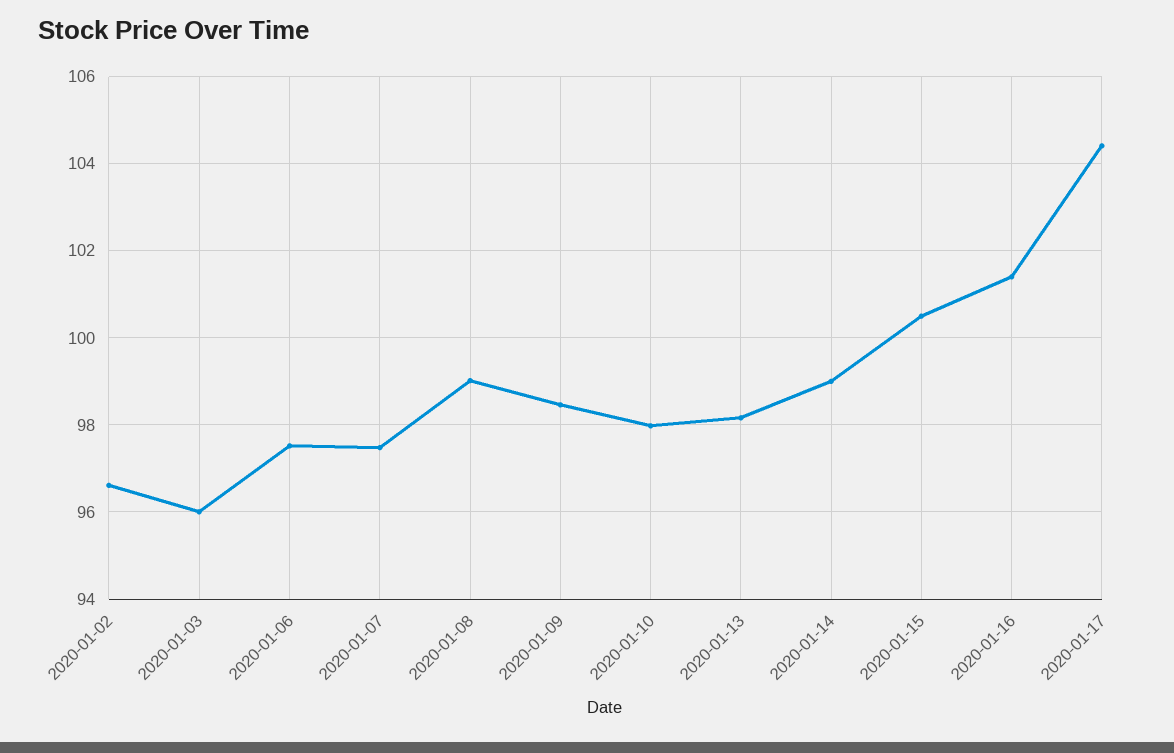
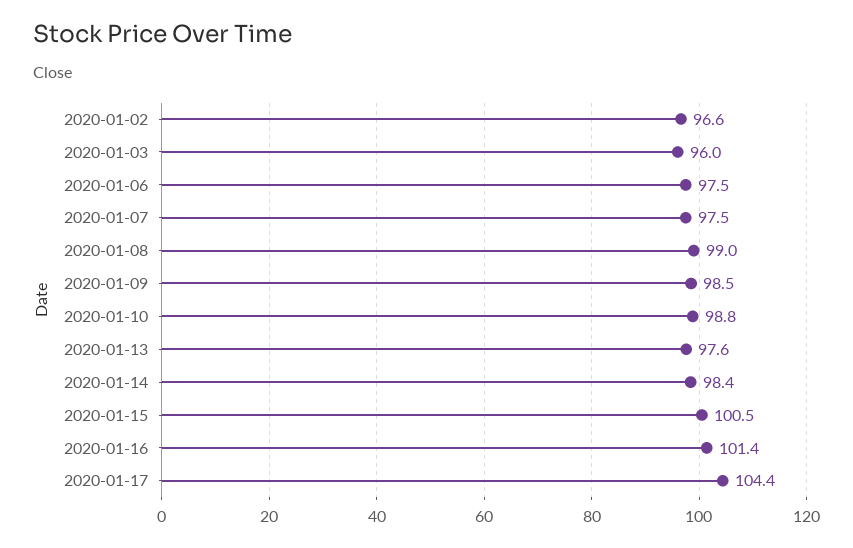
  {
    "2020-01-02": 96.6,
    "2020-01-03": 96,
    "2020-01-06": 97.5,
    "2020-01-07": 97.5,
    "2020-01-08": 99,
    "2020-01-09": 98.5,
-   "2020-01-10": 98,
+   "2020-01-10": 98.8,
-   "2020-01-13": 98.2,
+   "2020-01-13": 97.6,
-   "2020-01-14": 99,
+   "2020-01-14": 98.4,
    "2020-01-15": 100.5,
    "2020-01-16": 101.4,
    "2020-01-17": 104.4
  }

